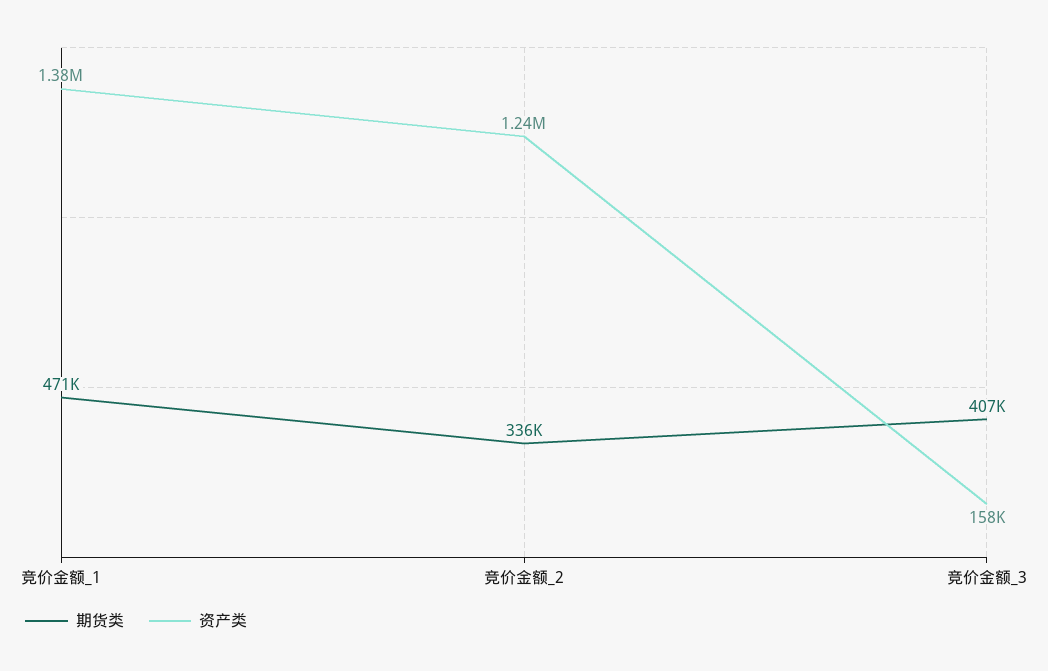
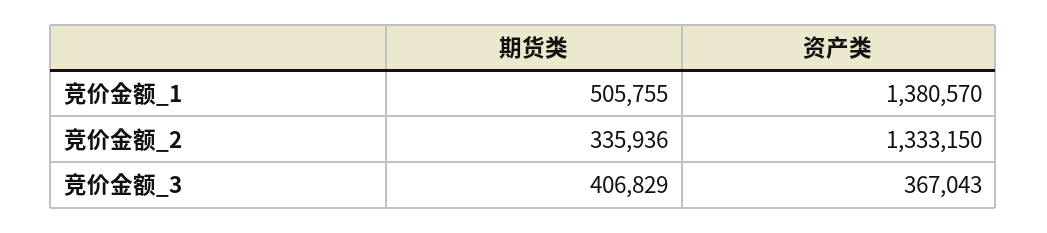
  {
    "期货类": {
-     "竞价金额_1": 471000,
+     "竞价金额_1": 505755,
      "竞价金额_2": 335936,
      "竞价金额_3": 406829
    },
    "资产类": {
      "竞价金额_1": 1380570,
-     "竞价金额_2": 1240000,
+     "竞价金额_2": 1333150,
-     "竞价金额_3": 158000
+     "竞价金额_3": 367043
    }
  }

